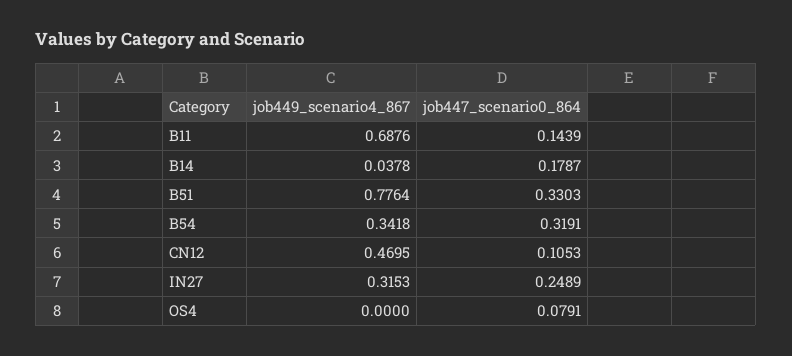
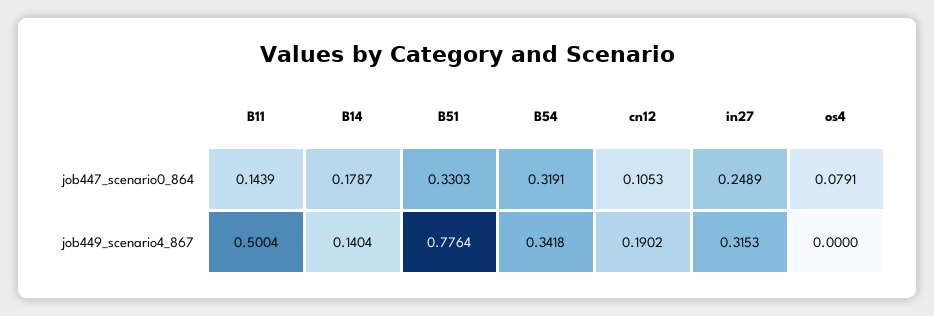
  {
    "job449_scenario4_867": {
-     "B11": 0.6876,
+     "B11": 0.5004,
-     "B14": 0.0378,
+     "B14": 0.1404,
      "B51": 0.7764,
      "B54": 0.3418,
-     "CN12": 0.4695,
+     "CN12": 0.1902,
      "IN27": 0.3153,
      "OS4": 0
    },
    "job447_scenario0_864": {
      "B11": 0.1439,
      "B14": 0.1787,
      "B51": 0.3303,
      "B54": 0.3191,
      "CN12": 0.1053,
      "IN27": 0.2489,
      "OS4": 0.0791
    }
  }

